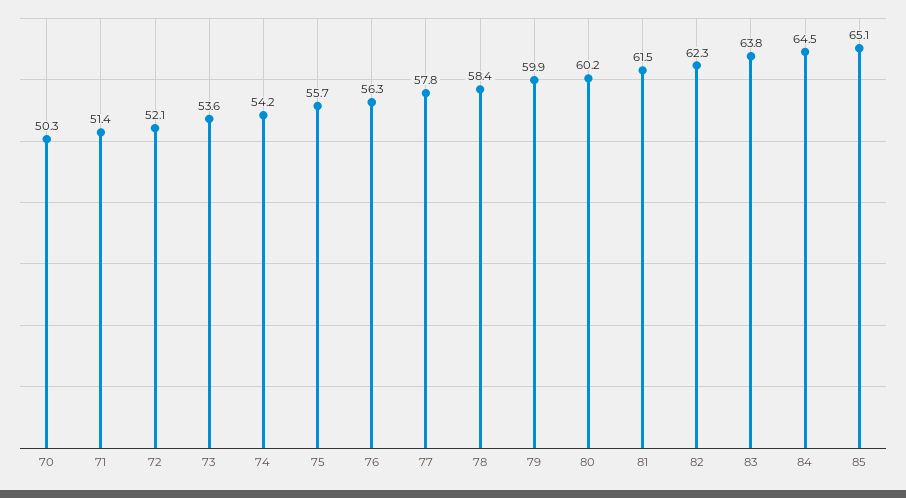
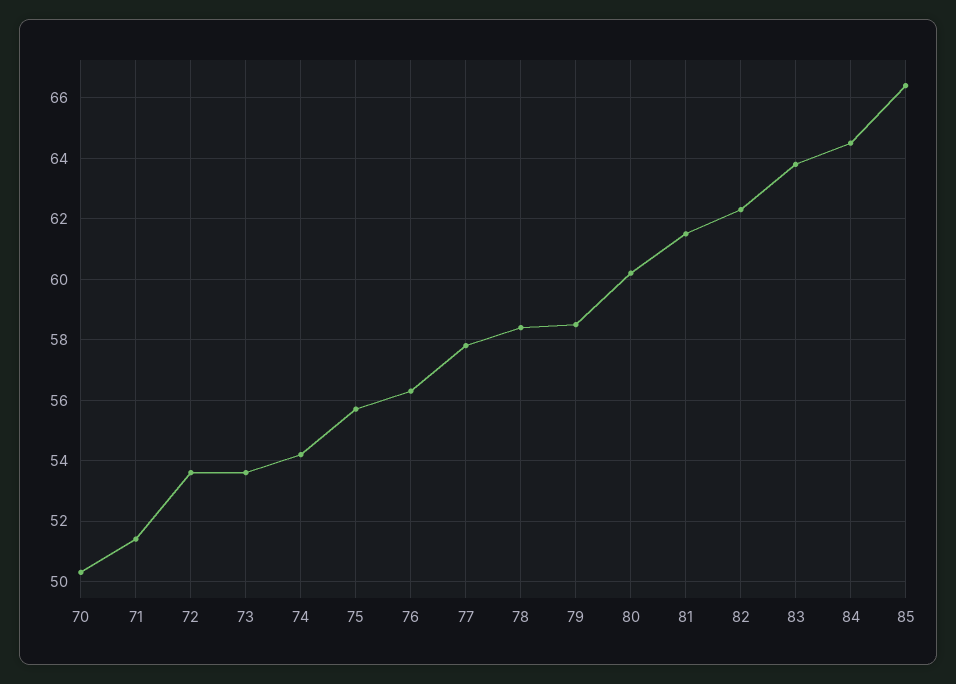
  {
    "70": 50.3,
    "71": 51.4,
-   "72": 52.1,
+   "72": 53.5,
    "73": 53.6,
    "74": 54.2,
    "75": 55.7,
    "76": 56.3,
    "77": 57.8,
    "78": 58.4,
-   "79": 59.9,
+   "79": 58.5,
    "80": 60.2,
    "81": 61.5,
    "82": 62.3,
    "83": 63.8,
    "84": 64.5,
-   "85": 65.1
+   "85": 66.5
  }

